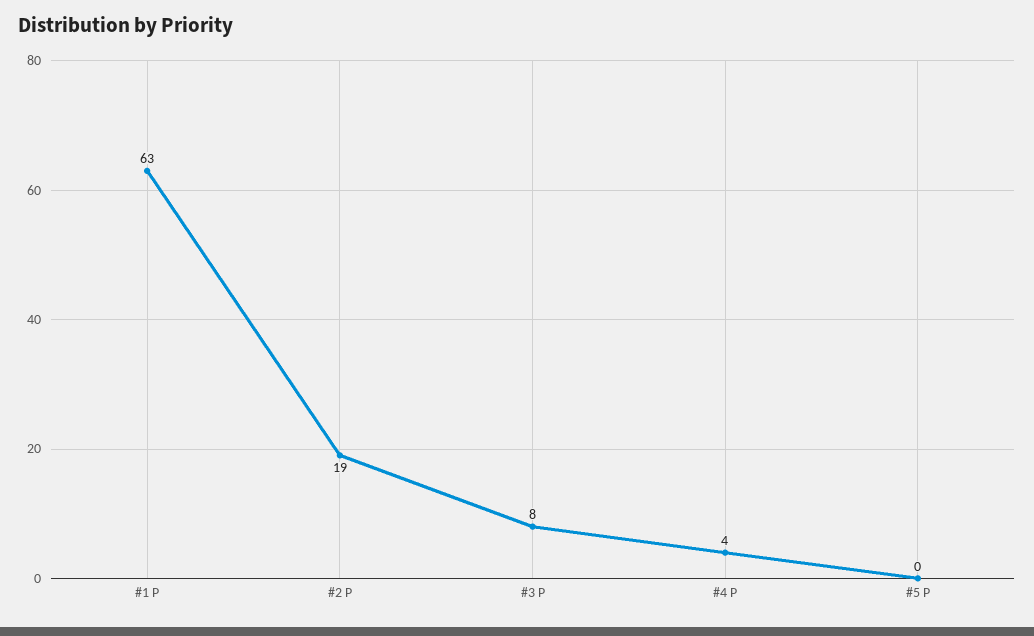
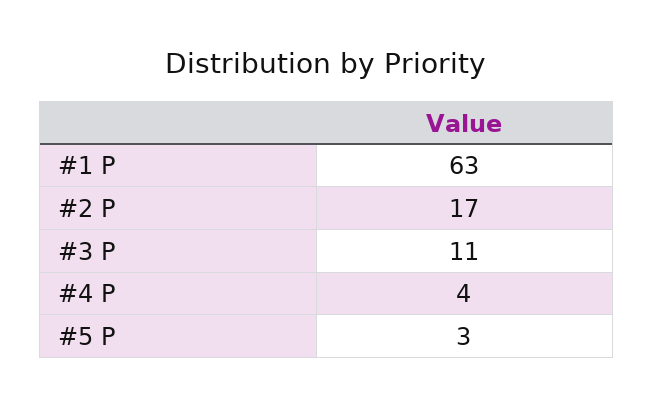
  {
    "#1 P": 63,
-   "#2 P": 19,
+   "#2 P": 17,
-   "#3 P": 8,
+   "#3 P": 11,
    "#4 P": 4,
-   "#5 P": 0
+   "#5 P": 3
  }

